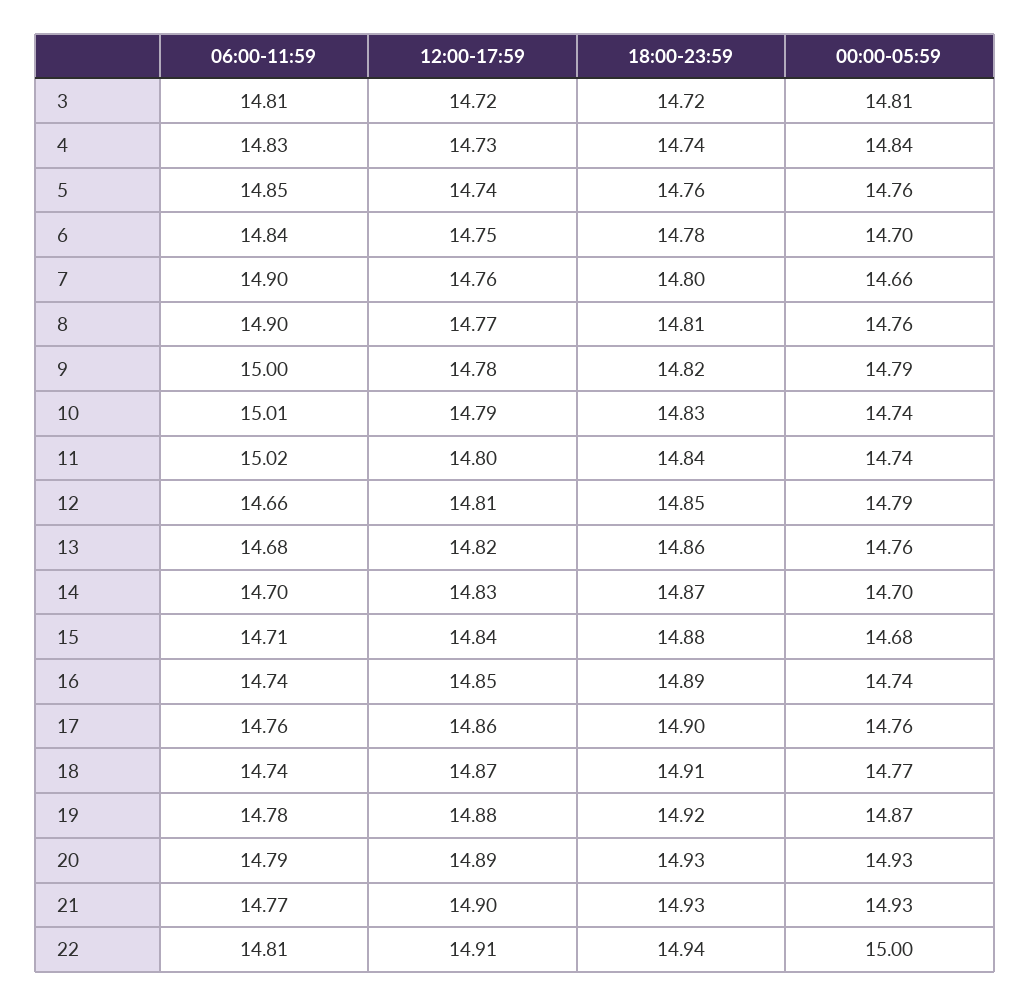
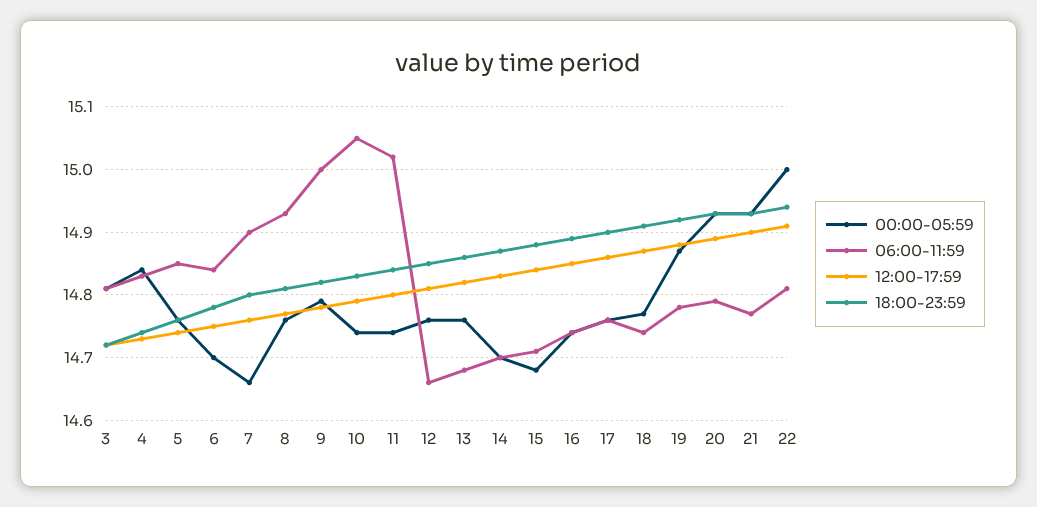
  {
    "06:00-11:59": {
      "3": 14.81,
      "4": 14.83,
      "5": 14.85,
      "6": 14.84,
      "7": 14.9,
-     "8": 14.9,
+     "8": 14.93,
      "9": 15,
-     "10": 15.01,
+     "10": 15.05,
      "11": 15.02,
      "12": 14.66,
      "13": 14.68,
      "14": 14.7,
      "15": 14.71,
      "16": 14.74,
      "17": 14.76,
      "18": 14.74,
      "19": 14.78,
      "20": 14.79,
      "21": 14.77,
      "22": 14.81
    },
    "12:00-17:59": {
      "3": 14.72,
      "4": 14.73,
      "5": 14.74,
      "6": 14.75,
      "7": 14.76,
      "8": 14.77,
      "9": 14.78,
      "10": 14.79,
      "11": 14.8,
      "12": 14.81,
      "13": 14.82,
      "14": 14.83,
      "15": 14.84,
      "16": 14.85,
      "17": 14.86,
      "18": 14.87,
      "19": 14.88,
      "20": 14.89,
      "21": 14.9,
      "22": 14.91
    },
    "18:00-23:59": {
      "3": 14.72,
      "4": 14.74,
      "5": 14.76,
      "6": 14.78,
      "7": 14.8,
      "8": 14.81,
      "9": 14.82,
      "10": 14.83,
      "11": 14.84,
      "12": 14.85,
      "13": 14.86,
      "14": 14.87,
      "15": 14.88,
      "16": 14.89,
      "17": 14.9,
      "18": 14.91,
      "19": 14.92,
      "20": 14.93,
      "21": 14.93,
      "22": 14.94
    },
    "00:00-05:59": {
      "3": 14.81,
      "4": 14.84,
      "5": 14.76,
      "6": 14.7,
      "7": 14.66,
      "8": 14.76,
      "9": 14.79,
      "10": 14.74,
      "11": 14.74,
-     "12": 14.79,
+     "12": 14.76,
      "13": 14.76,
      "14": 14.7,
      "15": 14.68,
      "16": 14.74,
      "17": 14.76,
      "18": 14.77,
      "19": 14.87,
      "20": 14.93,
      "21": 14.93,
      "22": 15
    }
  }

